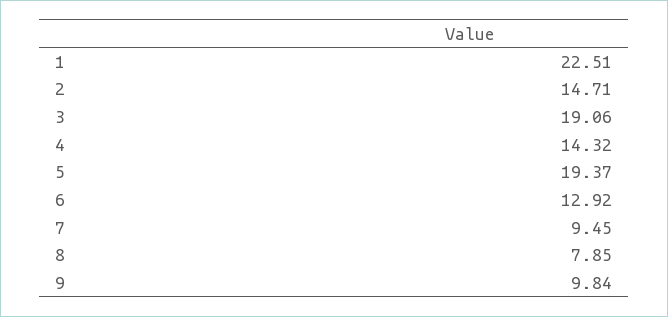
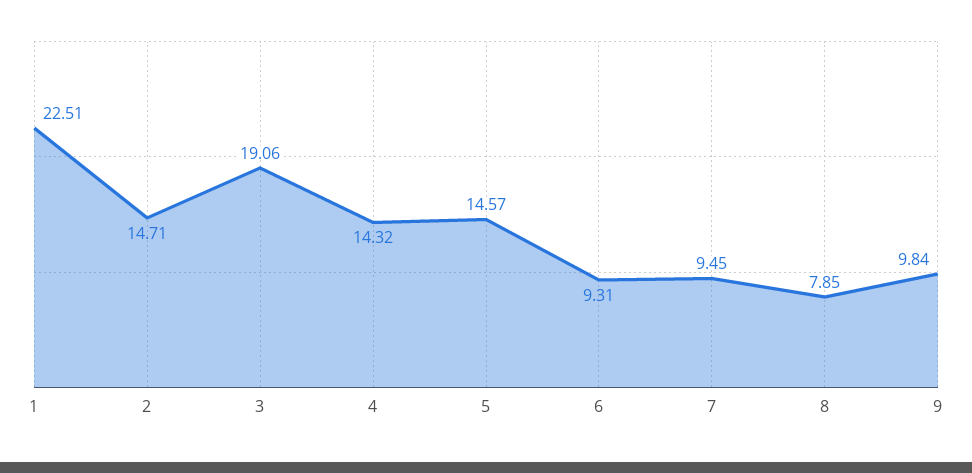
  {
    "1": 22.51,
    "2": 14.71,
    "3": 19.06,
    "4": 14.32,
-   "5": 19.37,
+   "5": 14.57,
-   "6": 12.92,
+   "6": 9.31,
    "7": 9.45,
    "8": 7.85,
    "9": 9.84
  }

